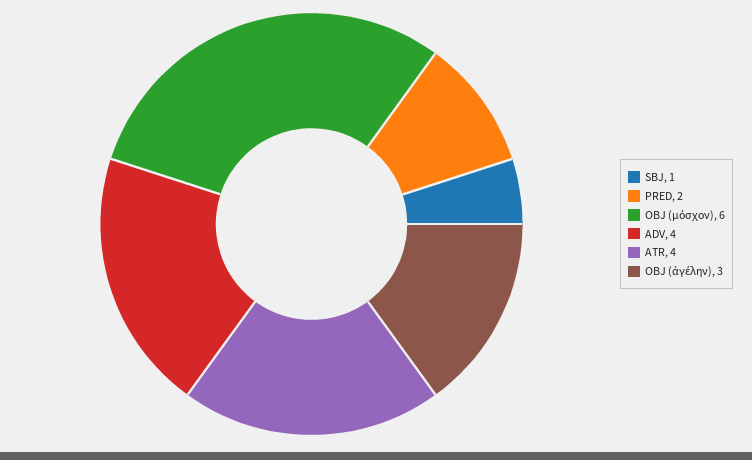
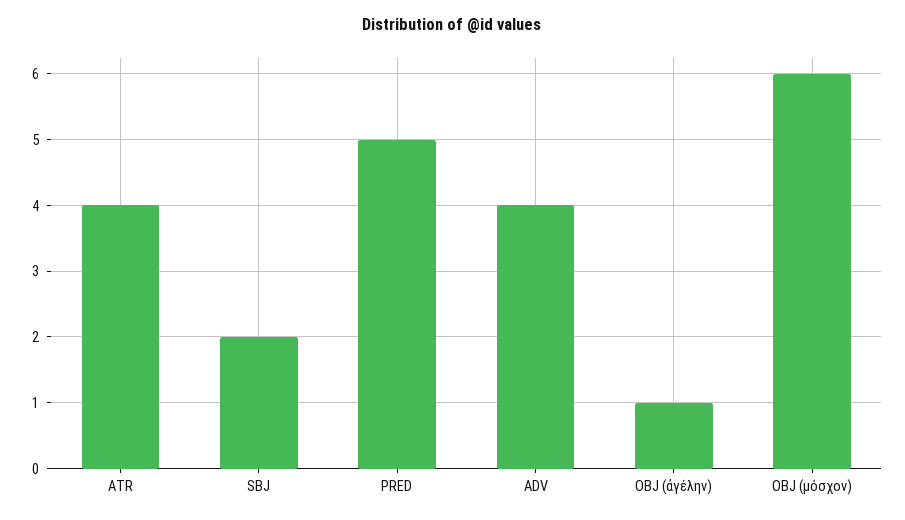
  {
-   "SBJ": 1,
+   "SBJ": 2,
-   "PRED": 2,
+   "PRED": 5,
    "OBJ (μόσχον)": 6,
    "ADV": 4,
    "ATR": 4,
-   "OBJ (ἀγέλην)": 3
+   "OBJ (ἀγέλην)": 1
  }

